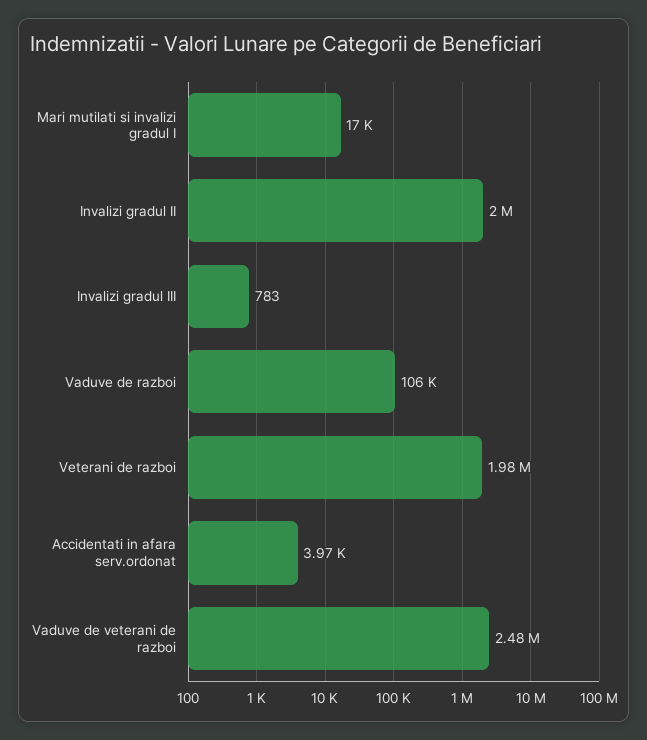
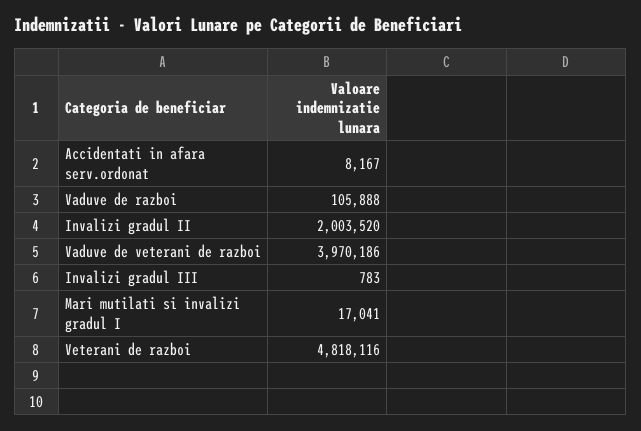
  {
    "Mari mutilati si invalizi gradul I": 17041,
    "Invalizi gradul II": 2003520,
    "Invalizi gradul III": 783,
    "Vaduve de razboi": 105888,
-   "Veterani de razboi": 1980000,
+   "Veterani de razboi": 4818116,
-   "Accidentati in afara serv.ordonat": 3970,
+   "Accidentati in afara serv.ordonat": 8167,
-   "Vaduve de veterani de razboi": 2480000
+   "Vaduve de veterani de razboi": 3970186
  }

